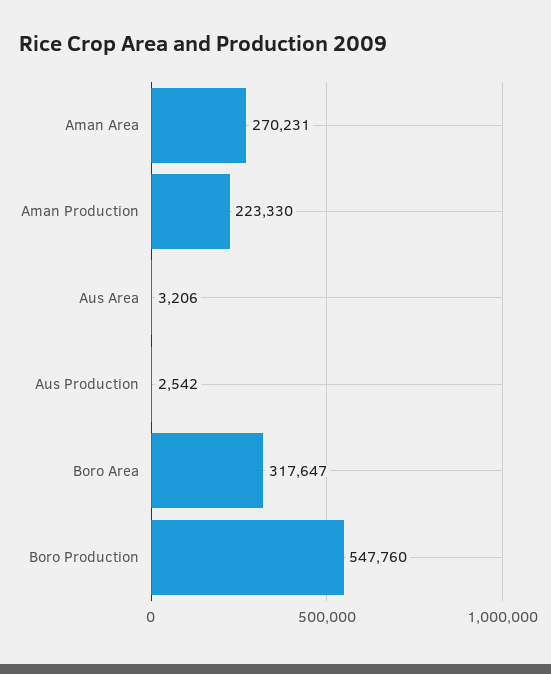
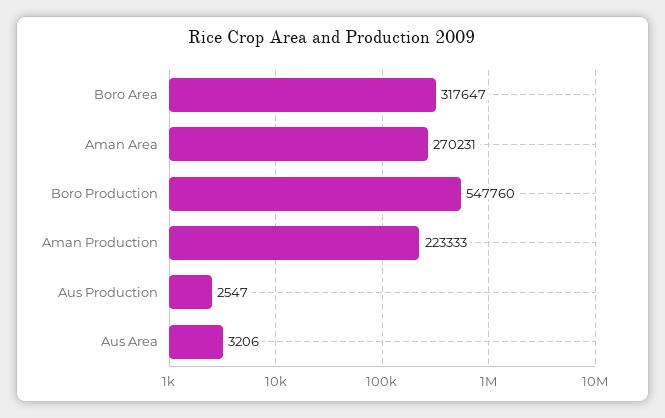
  {
    "Aman Area": 270231,
-   "Aman Production": 223330,
+   "Aman Production": 223333,
    "Aus Area": 3206,
-   "Aus Production": 2542,
+   "Aus Production": 2547,
    "Boro Area": 317647,
    "Boro Production": 547760
  }

